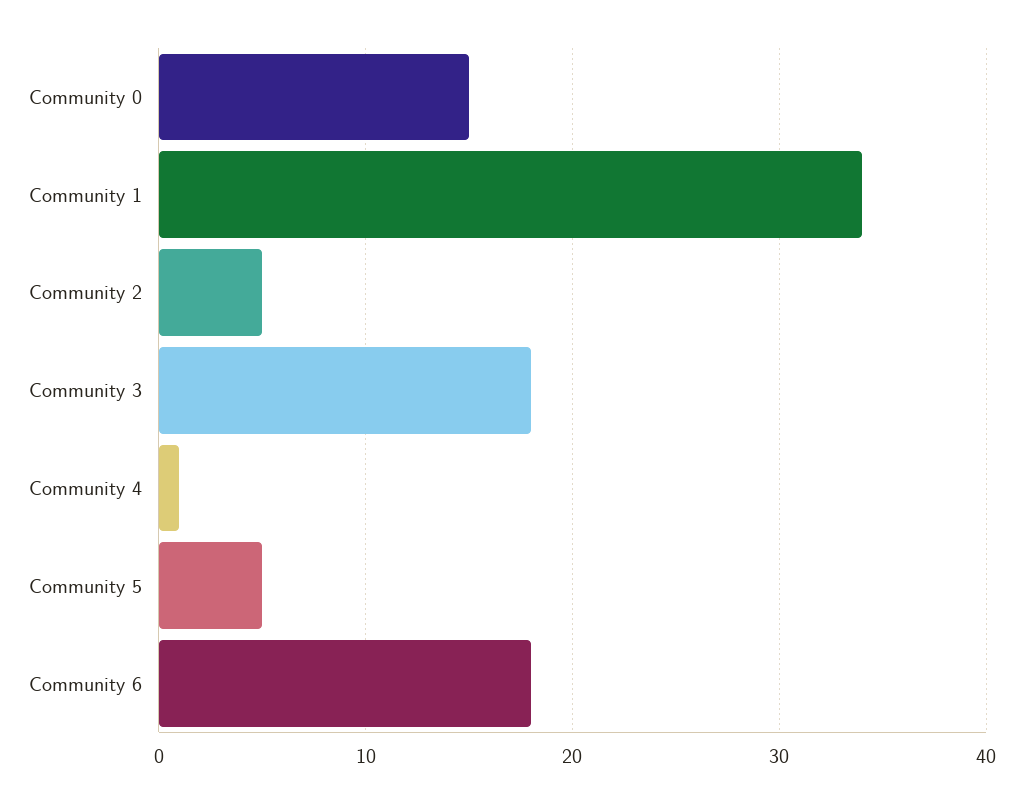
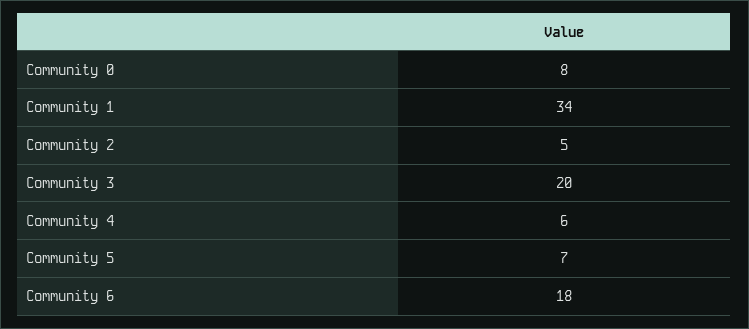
  {
-   "Community 0": 15,
+   "Community 0": 8,
    "Community 1": 34,
    "Community 2": 5,
-   "Community 3": 18,
+   "Community 3": 20,
-   "Community 4": 1,
+   "Community 4": 6,
-   "Community 5": 5,
+   "Community 5": 7,
    "Community 6": 18
  }

